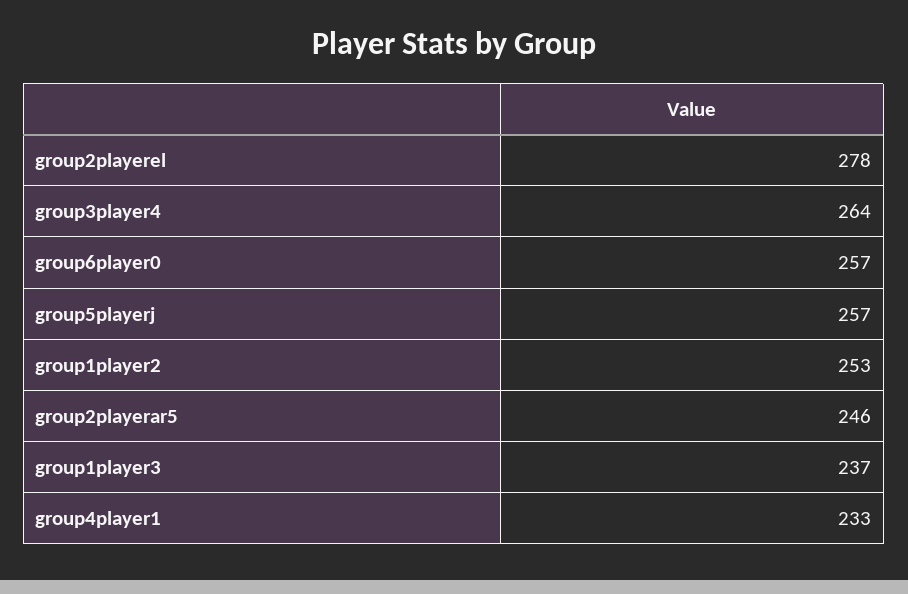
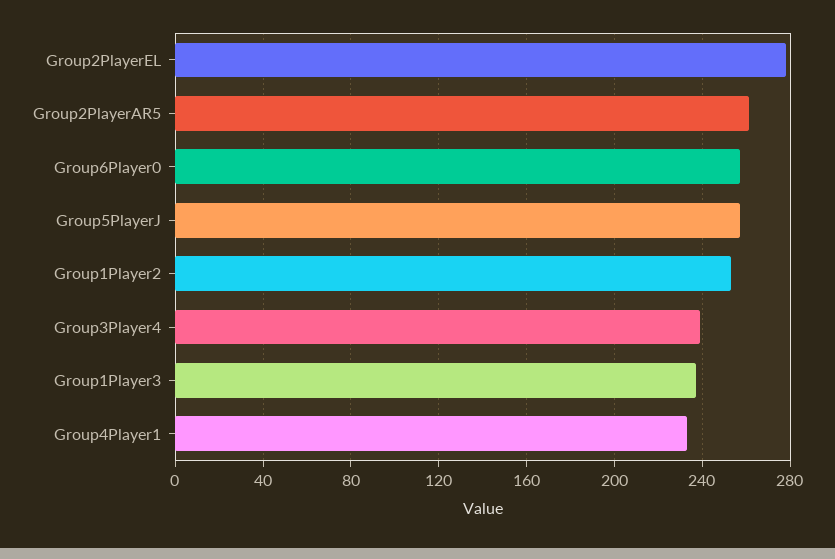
  {
    "group2playerel": 278,
-   "group3player4": 264,
+   "group3player4": 240,
    "group6player0": 257,
    "group5playerj": 257,
    "group1player2": 253,
-   "group2playerar5": 246,
+   "group2playerar5": 260,
    "group1player3": 237,
    "group4player1": 233
  }

